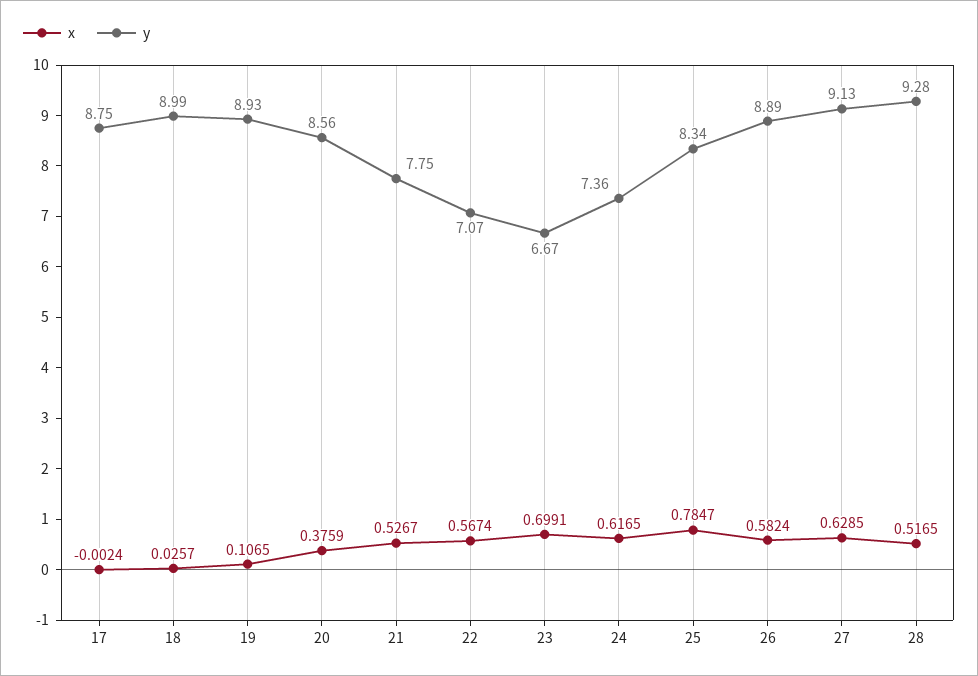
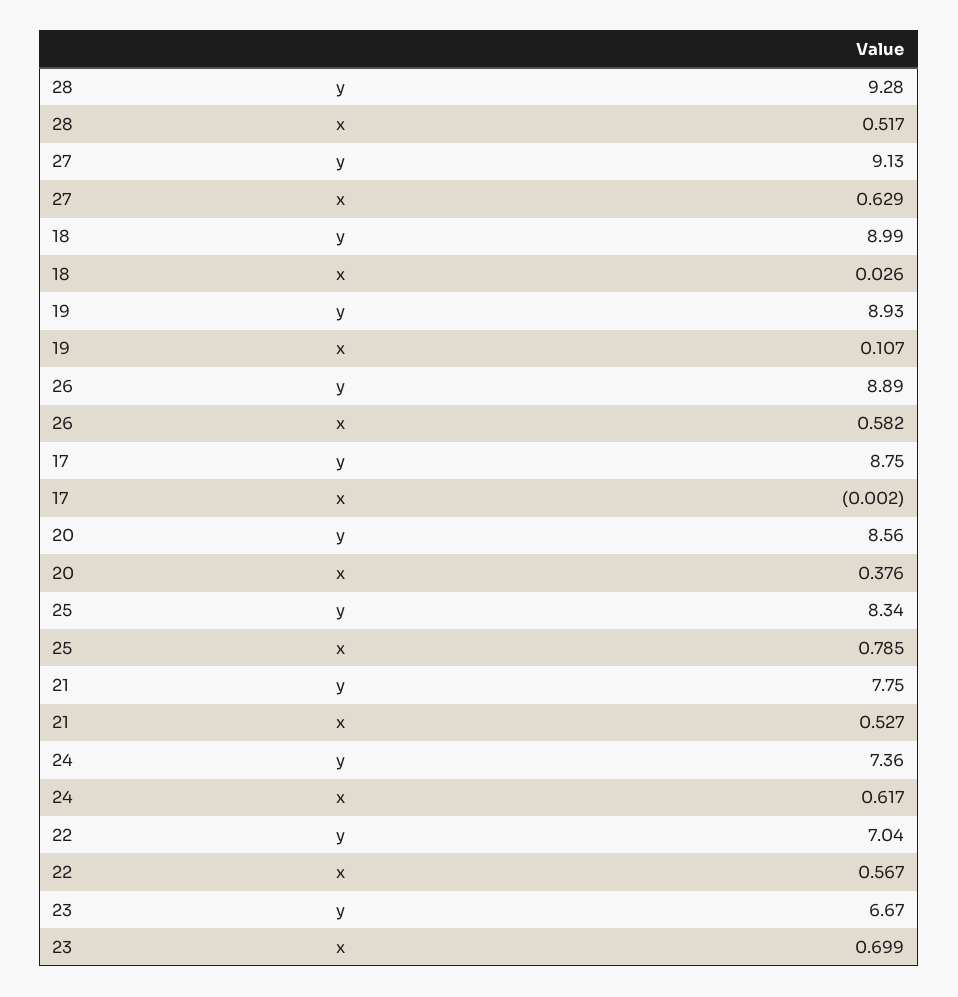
  {
    "x": {
      "17": -0.0024,
      "18": 0.0257,
      "19": 0.1065,
      "20": 0.3759,
      "21": 0.5267,
      "22": 0.5674,
      "23": 0.6991,
      "24": 0.6165,
      "25": 0.7847,
      "26": 0.5824,
      "27": 0.6285,
      "28": 0.5165
    },
    "y": {
      "17": 8.75,
      "18": 8.99,
      "19": 8.93,
      "20": 8.56,
      "21": 7.75,
-     "22": 7.07,
+     "22": 7.04,
      "23": 6.67,
      "24": 7.36,
      "25": 8.34,
      "26": 8.89,
      "27": 9.13,
      "28": 9.28
    }
  }

